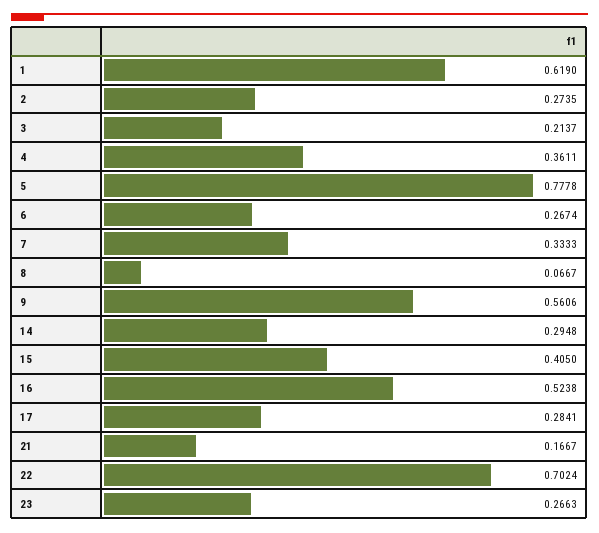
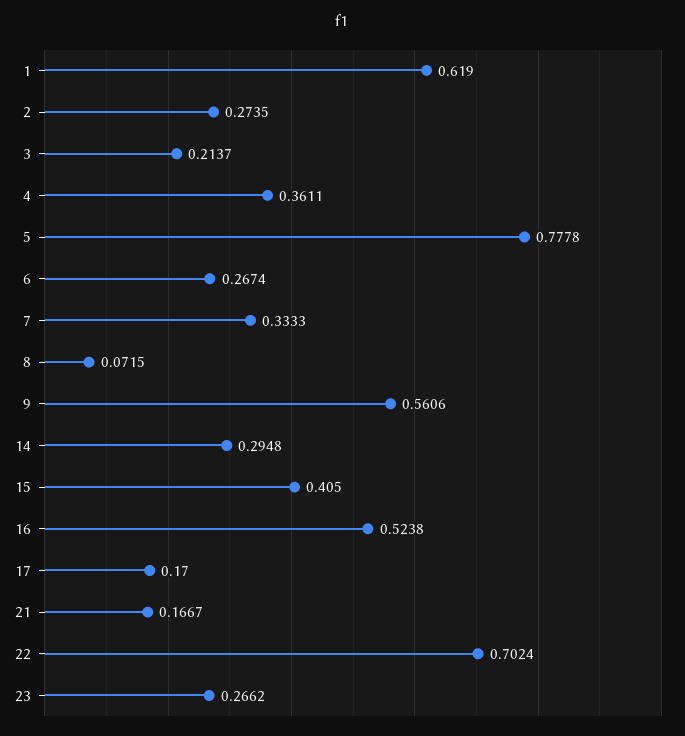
  {
    "1": 0.619,
    "2": 0.2735,
    "3": 0.2137,
    "4": 0.3611,
    "5": 0.7778,
    "6": 0.2674,
    "7": 0.3333,
-   "8": 0.0667,
+   "8": 0.0715,
    "9": 0.5606,
    "14": 0.2948,
    "15": 0.405,
    "16": 0.5238,
-   "17": 0.2841,
+   "17": 0.17,
    "21": 0.1667,
    "22": 0.7024,
-   "23": 0.2663
+   "23": 0.2662
  }

